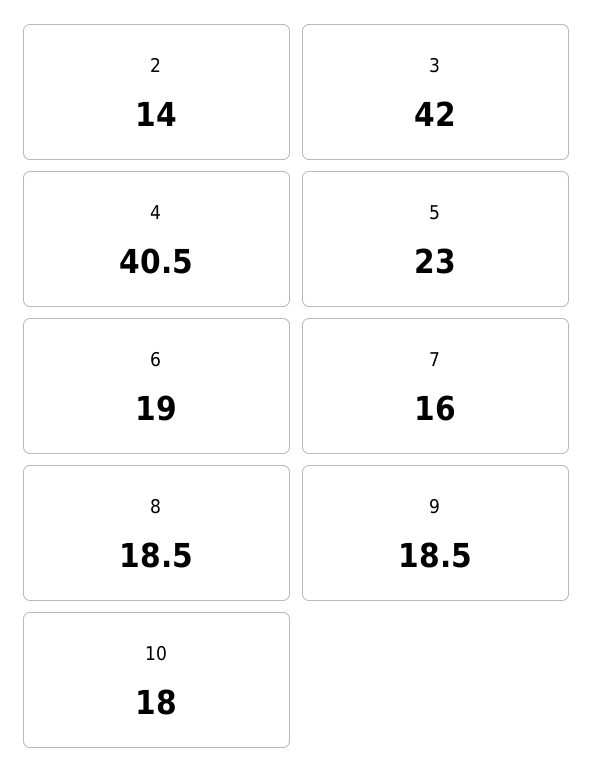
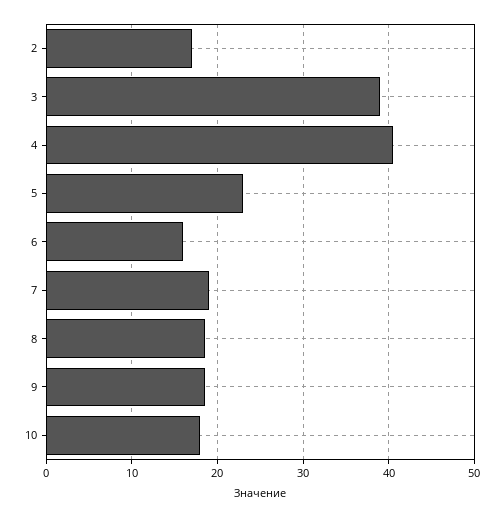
  {
-   "2": 14,
+   "2": 17,
-   "3": 42,
+   "3": 39,
    "4": 40.5,
    "5": 23,
-   "6": 19,
+   "6": 16,
-   "7": 16,
+   "7": 19,
    "8": 18.5,
    "9": 18.5,
    "10": 18
  }

